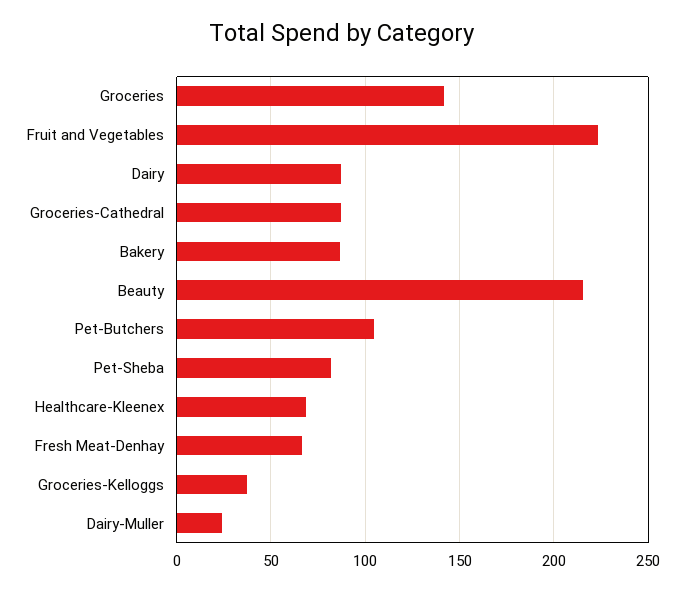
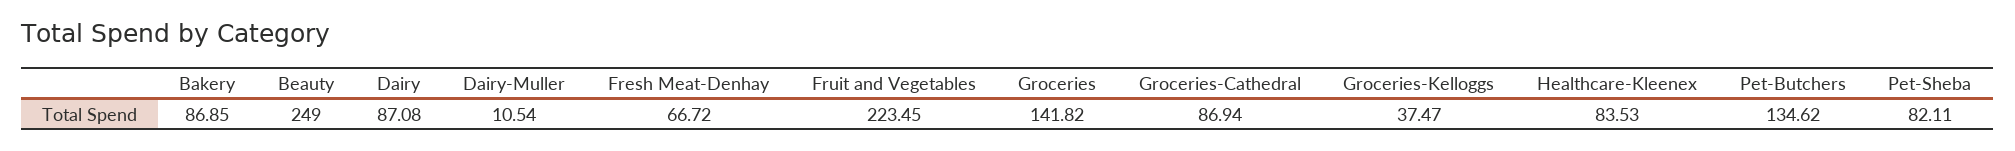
  {
    "Groceries": 141.82,
    "Fruit and Vegetables": 223.45,
    "Dairy": 87.08,
    "Groceries-Cathedral": 86.94,
    "Bakery": 86.85,
-   "Beauty": 215,
+   "Beauty": 249,
-   "Pet-Butchers": 105,
+   "Pet-Butchers": 134.62,
    "Pet-Sheba": 82.11,
-   "Healthcare-Kleenex": 70,
+   "Healthcare-Kleenex": 83.53,
    "Fresh Meat-Denhay": 66.72,
    "Groceries-Kelloggs": 37.47,
-   "Dairy-Muller": 25
+   "Dairy-Muller": 10.54
  }

